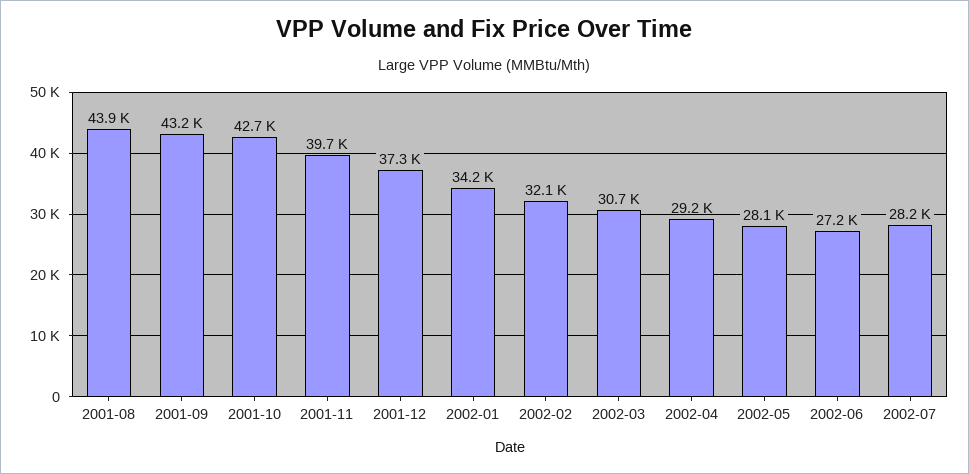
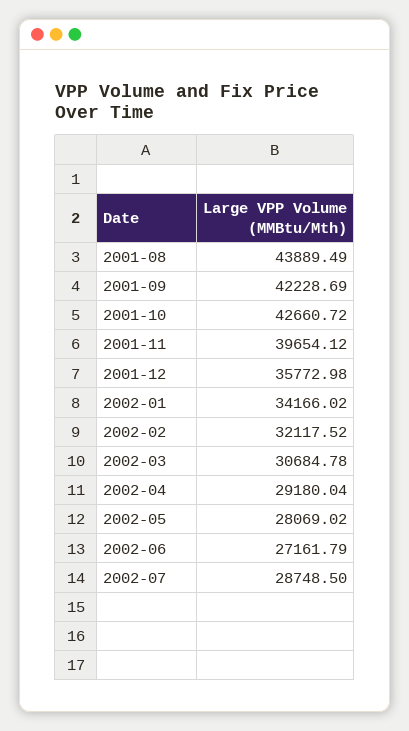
  {
    "2001-08": 43889.49,
-   "2001-09": 43200,
+   "2001-09": 42228.69,
    "2001-10": 42660.72,
    "2001-11": 39654.12,
-   "2001-12": 37300,
+   "2001-12": 35772.98,
    "2002-01": 34166.02,
    "2002-02": 32117.52,
    "2002-03": 30684.78,
    "2002-04": 29180.04,
    "2002-05": 28069.02,
    "2002-06": 27161.79,
-   "2002-07": 28200
+   "2002-07": 28748.5
  }

